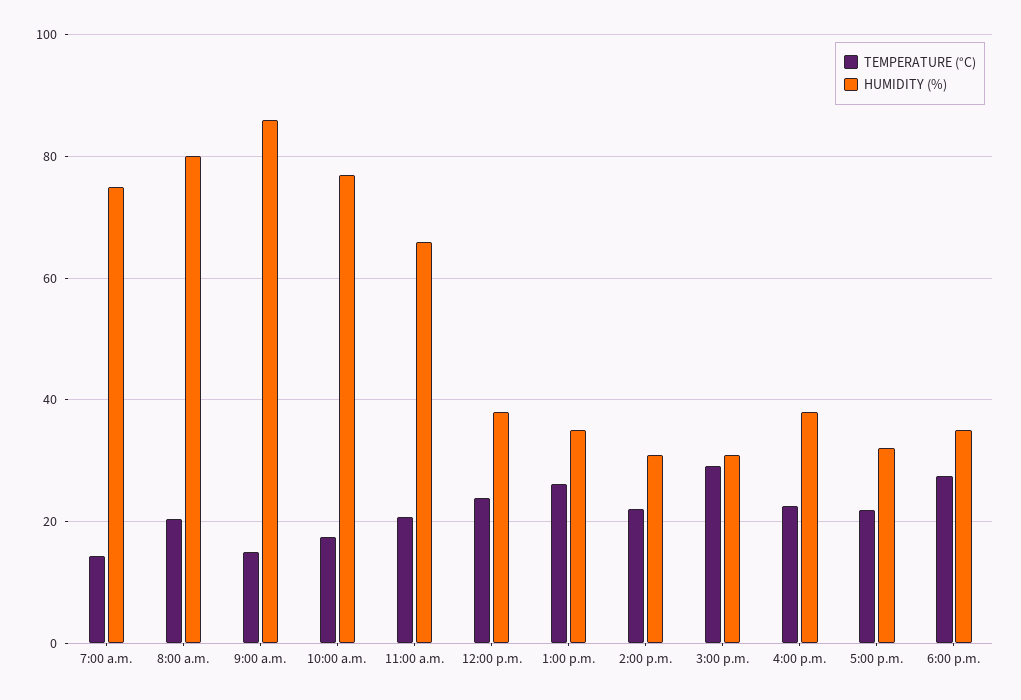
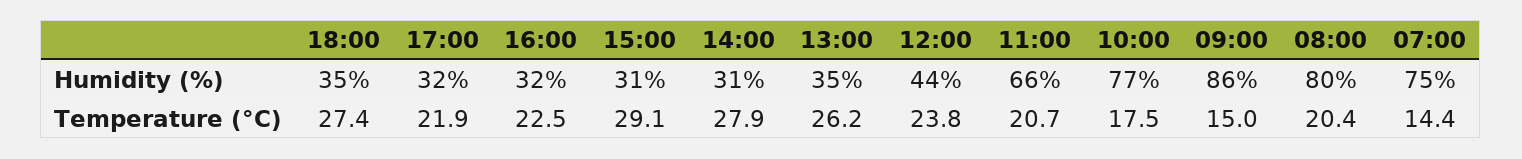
  {
    "TEMPERATURE (°C)": {
      "7:00 a.m.": 14.4,
      "8:00 a.m.": 20.4,
      "9:00 a.m.": 15,
      "10:00 a.m.": 17.5,
      "11:00 a.m.": 20.7,
      "12:00 p.m.": 23.8,
      "1:00 p.m.": 26.2,
-     "2:00 p.m.": 22,
+     "2:00 p.m.": 27.9,
      "3:00 p.m.": 29.1,
      "4:00 p.m.": 22.5,
      "5:00 p.m.": 21.9,
      "6:00 p.m.": 27.4
    },
    "HUMIDITY (%)": {
      "7:00 a.m.": 75,
      "8:00 a.m.": 80,
      "9:00 a.m.": 86,
      "10:00 a.m.": 77,
      "11:00 a.m.": 66,
-     "12:00 p.m.": 38,
+     "12:00 p.m.": 44,
      "1:00 p.m.": 35,
      "2:00 p.m.": 31,
      "3:00 p.m.": 31,
-     "4:00 p.m.": 38,
+     "4:00 p.m.": 32,
      "5:00 p.m.": 32,
      "6:00 p.m.": 35
    }
  }

